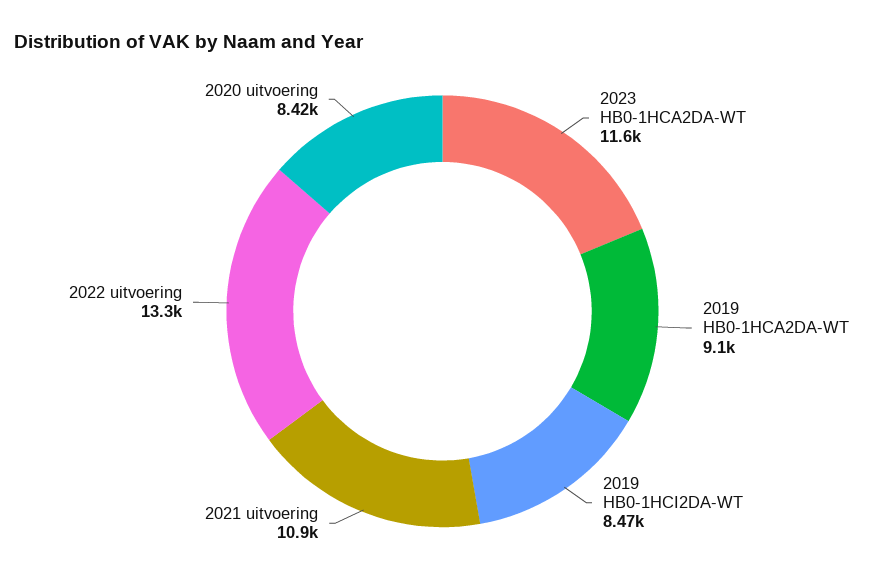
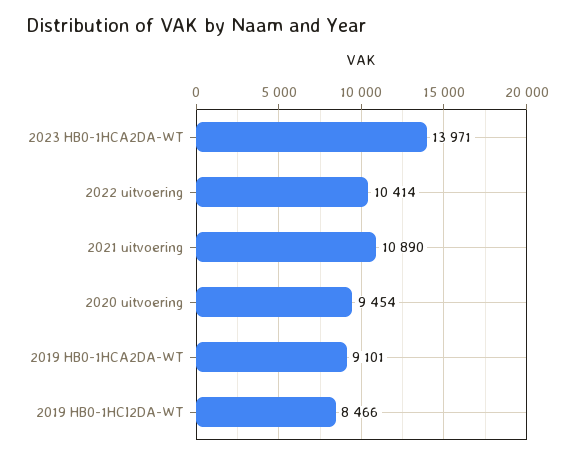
  {
-   "2023 HB0-1HCA2DA-WT": 11600,
+   "2023 HB0-1HCA2DA-WT": 13971,
    "2019 HB0-1HCA2DA-WT": 9101,
    "2019 HB0-1HCI2DA-WT": 8466,
    "2021 uitvoering": 10890,
-   "2022 uitvoering": 13300,
+   "2022 uitvoering": 10414,
-   "2020 uitvoering": 8420
+   "2020 uitvoering": 9454
  }

